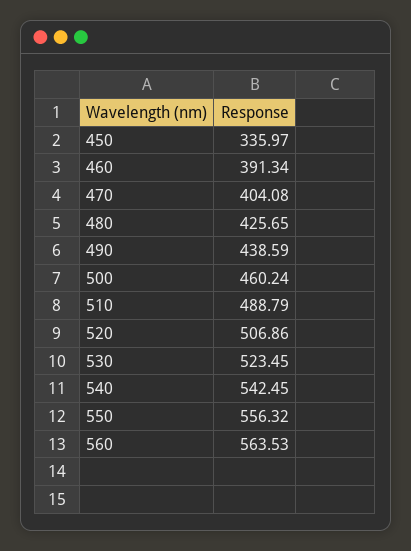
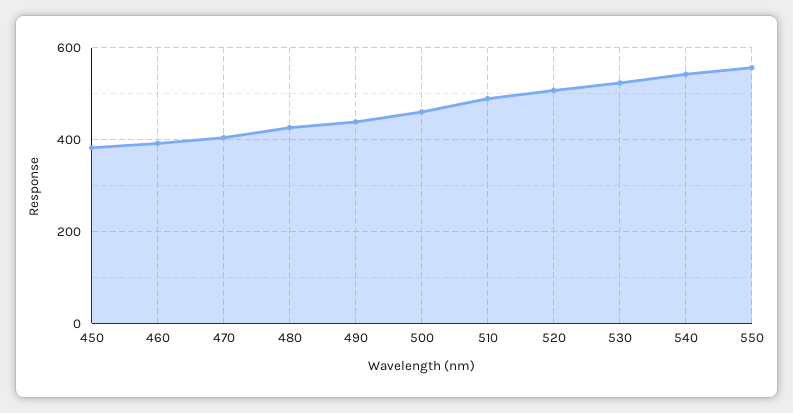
  {
-   "450": 335.97,
+   "450": 380,
    "460": 391.34,
    "470": 404.08,
    "480": 425.65,
    "490": 438.59,
    "500": 460.24,
    "510": 488.79,
    "520": 506.86,
    "530": 523.45,
    "540": 542.45,
-   "550": 556.32,
+   "550": 556.32
-   "560": 563.53
  }

